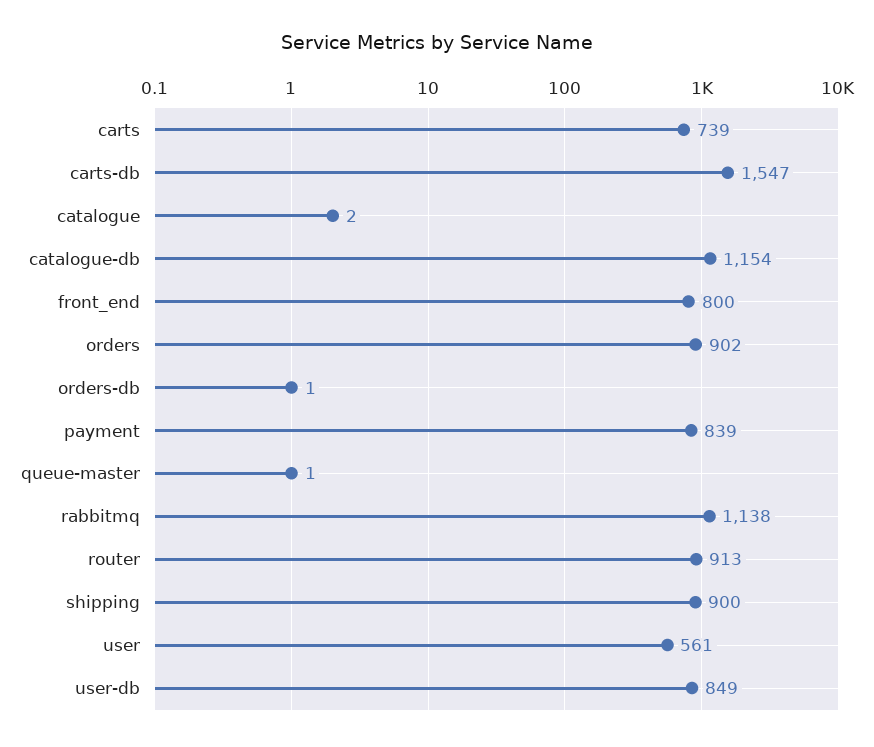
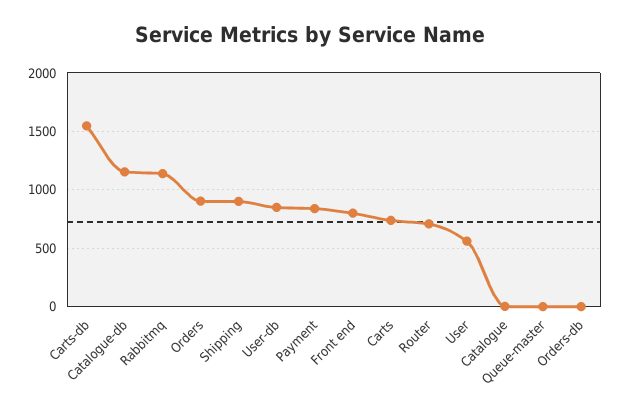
  {
    "carts": 739,
    "carts-db": 1547,
    "catalogue": 2,
    "catalogue-db": 1154,
    "front_end": 800,
    "orders": 902,
    "orders-db": 1,
    "payment": 839,
    "queue-master": 1,
    "rabbitmq": 1138,
-   "router": 913,
+   "router": 700,
    "shipping": 900,
    "user": 561,
    "user-db": 849
  }

